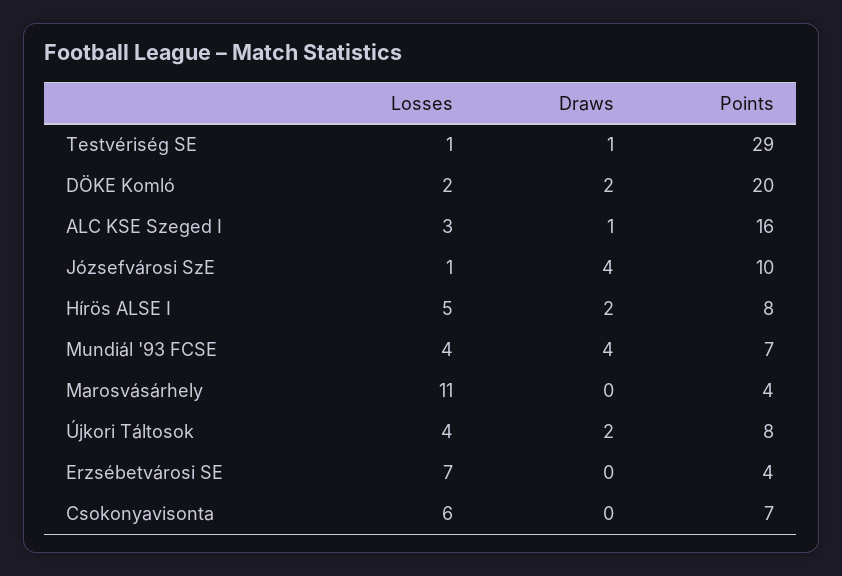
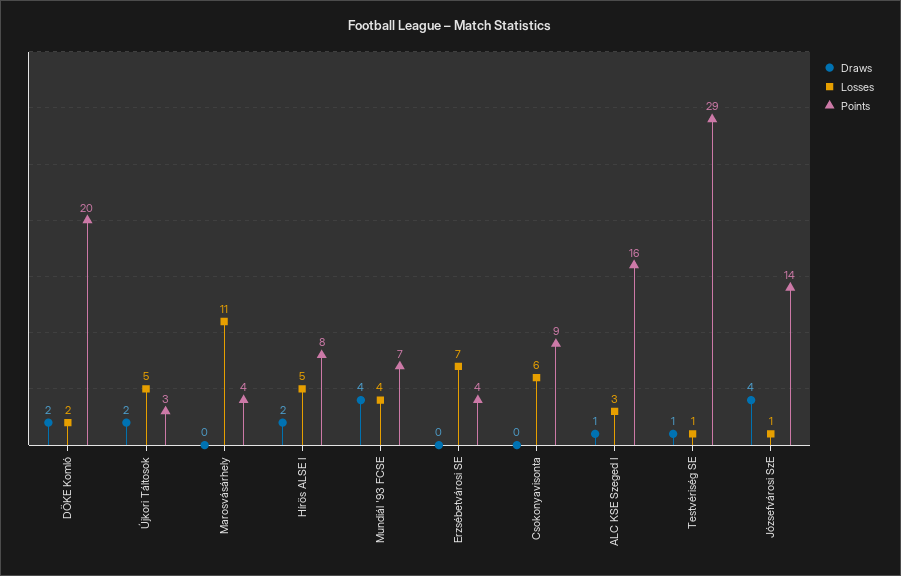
  {
    "Losses": {
      "Testvériség SE": 1,
      "DÖKE Komló": 2,
      "ALC KSE Szeged I": 3,
      "Józsefvárosi SzE": 1,
      "Hírös ALSE I": 5,
      "Mundiál '93 FCSE": 4,
      "Marosvásárhely": 11,
-     "Újkori Táltosok": 4,
+     "Újkori Táltosok": 5,
      "Erzsébetvárosi SE": 7,
      "Csokonyavisonta": 6
    },
    "Draws": {
      "Testvériség SE": 1,
      "DÖKE Komló": 2,
      "ALC KSE Szeged I": 1,
      "Józsefvárosi SzE": 4,
      "Hírös ALSE I": 2,
      "Mundiál '93 FCSE": 4,
      "Marosvásárhely": 0,
      "Újkori Táltosok": 2,
      "Erzsébetvárosi SE": 0,
      "Csokonyavisonta": 0
    },
    "Points": {
      "Testvériség SE": 29,
      "DÖKE Komló": 20,
      "ALC KSE Szeged I": 16,
-     "Józsefvárosi SzE": 10,
+     "Józsefvárosi SzE": 14,
      "Hírös ALSE I": 8,
      "Mundiál '93 FCSE": 7,
      "Marosvásárhely": 4,
-     "Újkori Táltosok": 8,
+     "Újkori Táltosok": 3,
      "Erzsébetvárosi SE": 4,
-     "Csokonyavisonta": 7
+     "Csokonyavisonta": 9
    }
  }

